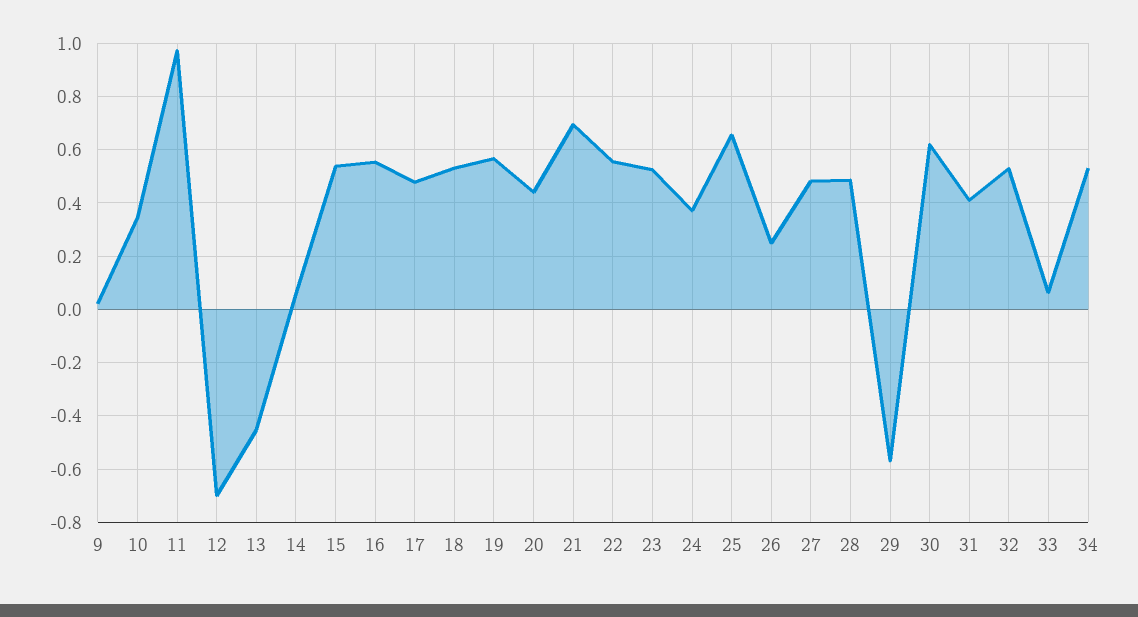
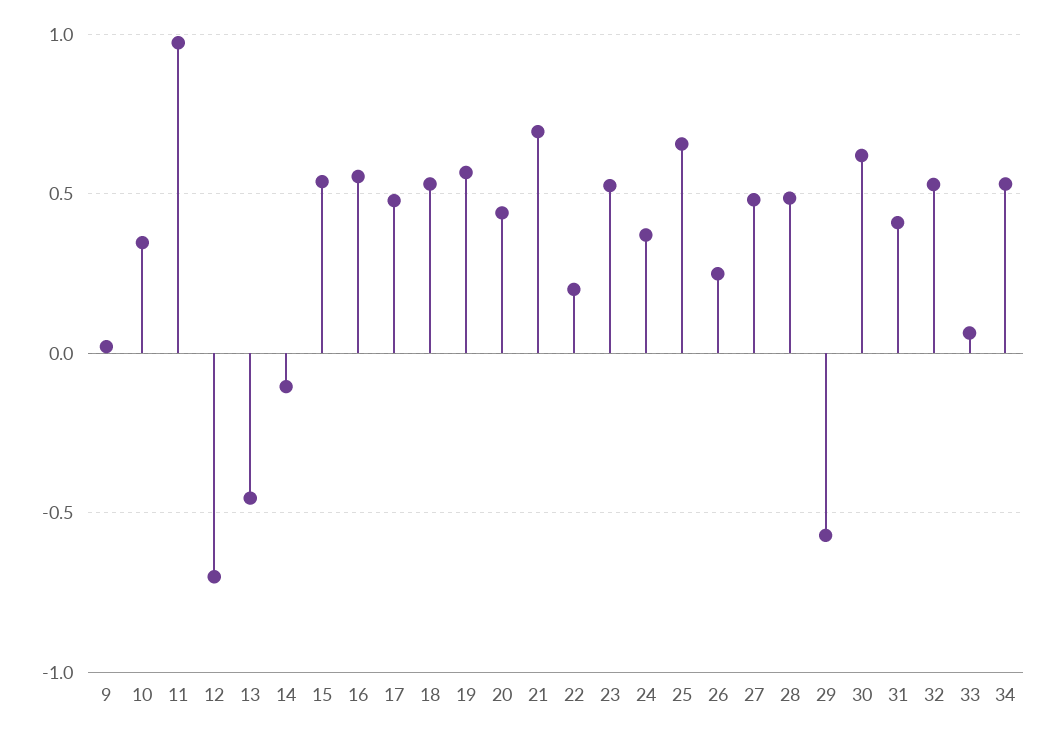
  {
    "9": 0.025,
    "10": 0.35,
    "11": 0.975,
    "12": -0.7,
    "13": -0.45,
-   "14": 0.05,
+   "14": -0.1,
    "15": 0.55,
    "16": 0.55,
    "17": 0.475,
    "18": 0.525,
    "19": 0.575,
    "20": 0.45,
    "21": 0.7,
-   "22": 0.55,
+   "22": 0.2,
    "23": 0.525,
    "24": 0.375,
    "25": 0.65,
    "26": 0.25,
    "27": 0.475,
    "28": 0.475,
    "29": -0.575,
    "30": 0.625,
    "31": 0.4,
    "32": 0.525,
    "33": 0.075,
    "34": 0.525
  }

